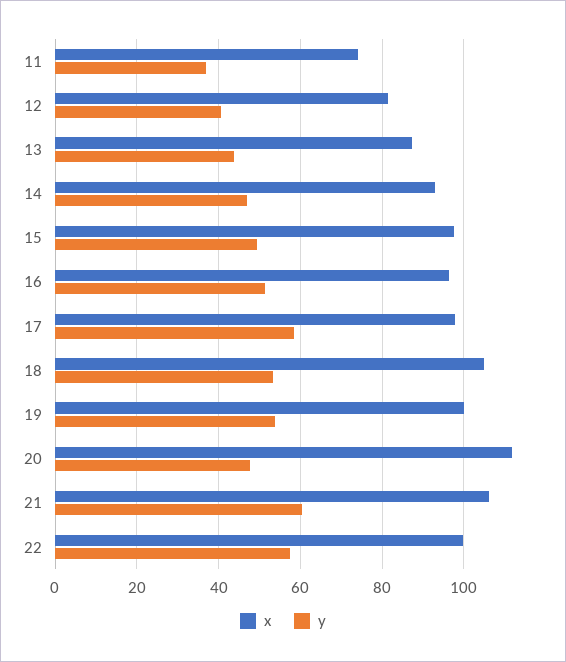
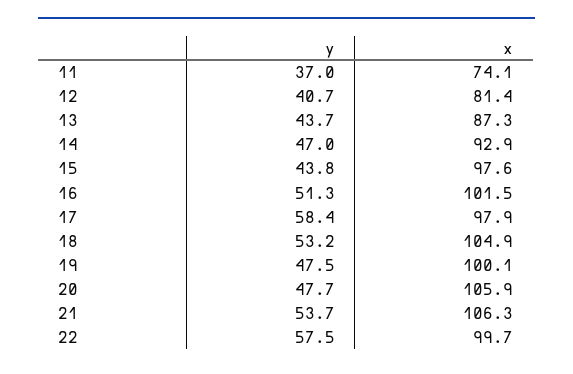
  {
    "x": {
      "11": 74.1,
      "12": 81.4,
      "13": 87.3,
      "14": 92.9,
      "15": 97.6,
-     "16": 96,
+     "16": 101.5,
      "17": 97.9,
      "18": 104.9,
      "19": 100.1,
-     "20": 112,
+     "20": 105.9,
      "21": 106.3,
      "22": 99.7
    },
    "y": {
      "11": 37,
      "12": 40.7,
      "13": 43.7,
      "14": 47,
-     "15": 50,
+     "15": 43.8,
      "16": 51.3,
      "17": 58.4,
      "18": 53.2,
-     "19": 54,
+     "19": 47.5,
      "20": 47.7,
-     "21": 60,
+     "21": 53.7,
      "22": 57.5
    }
  }

